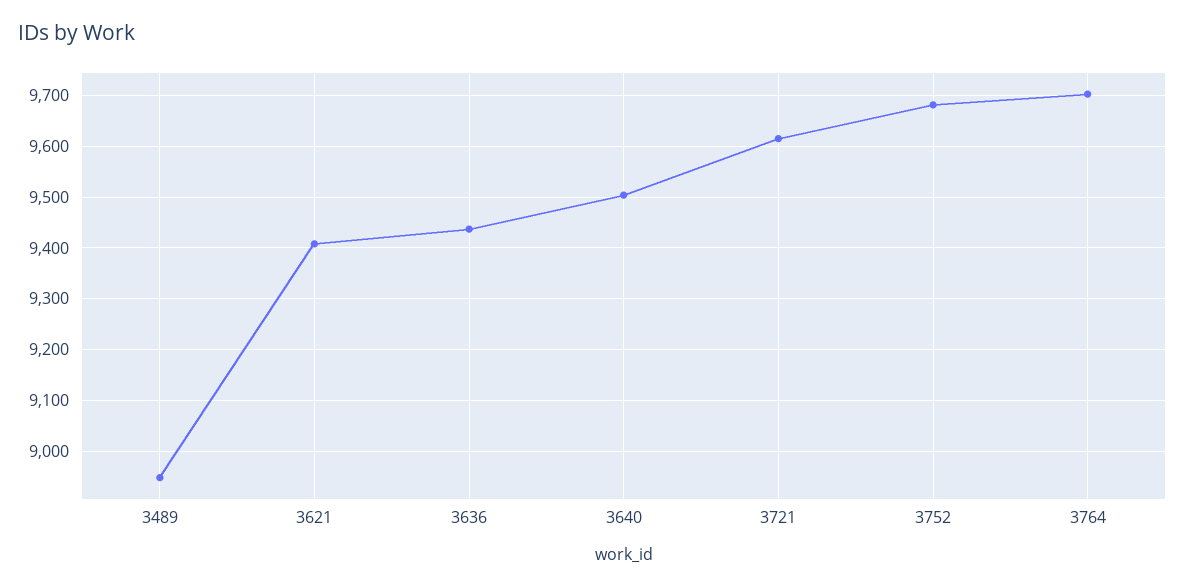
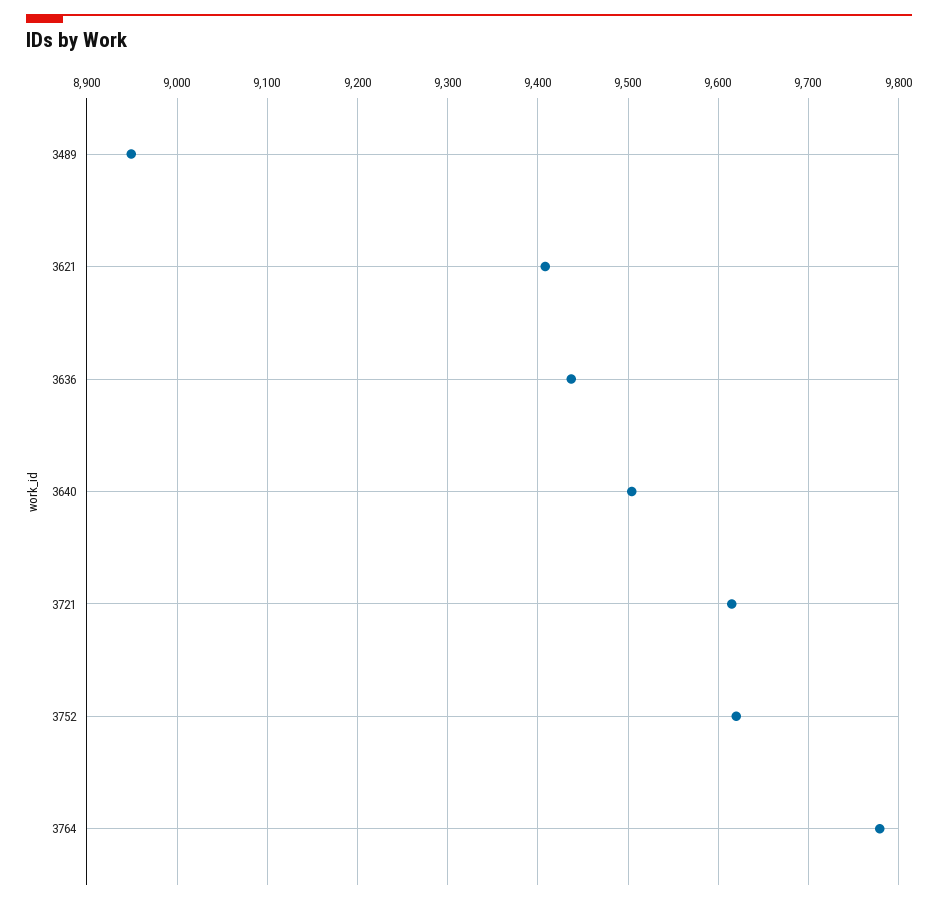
  {
    "3489": 8950,
    "3621": 9410,
    "3636": 9440,
    "3640": 9500,
    "3721": 9620,
-   "3752": 9680,
+   "3752": 9620,
-   "3764": 9700
+   "3764": 9780
  }

